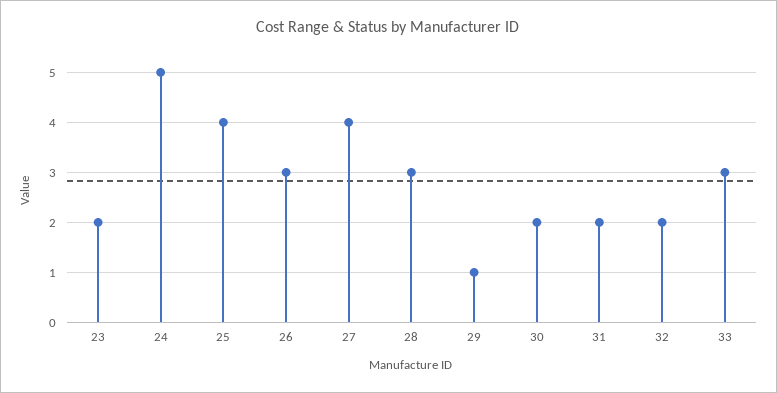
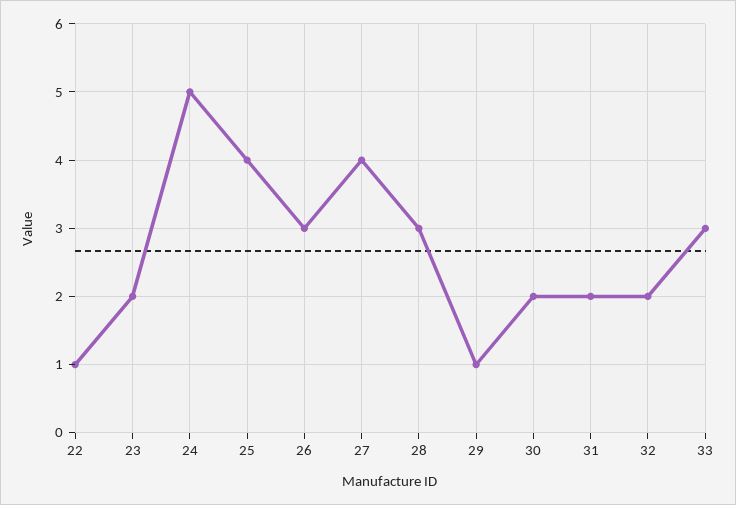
  {
    "23": 2,
    "24": 5,
    "25": 4,
    "26": 3,
    "27": 4,
    "28": 3,
    "29": 1,
    "30": 2,
    "31": 2,
    "32": 2,
-   "33": 3
+   "33": 3,
+   "22": 1
  }

